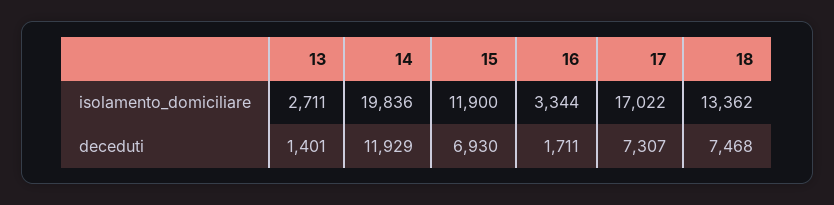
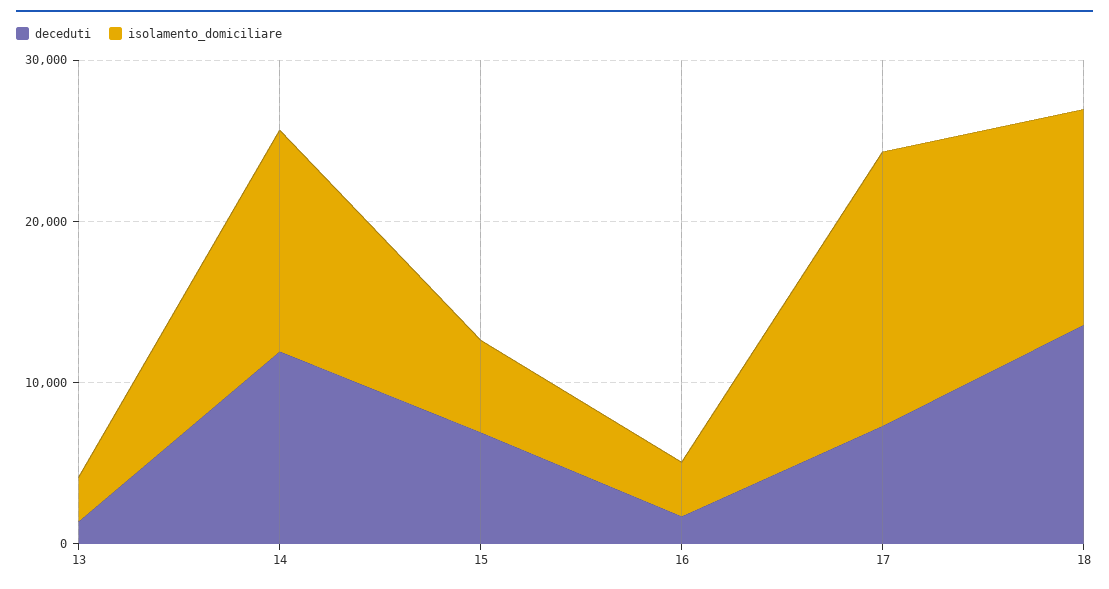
  {
    "isolamento_domiciliare": {
      "13": 2711,
-     "14": 19836,
+     "14": 14000,
-     "15": 11900,
+     "15": 6000,
      "16": 3344,
      "17": 17022,
      "18": 13362
    },
    "deceduti": {
      "13": 1401,
      "14": 11929,
      "15": 6930,
      "16": 1711,
      "17": 7307,
-     "18": 7468
+     "18": 14000
    }
  }

